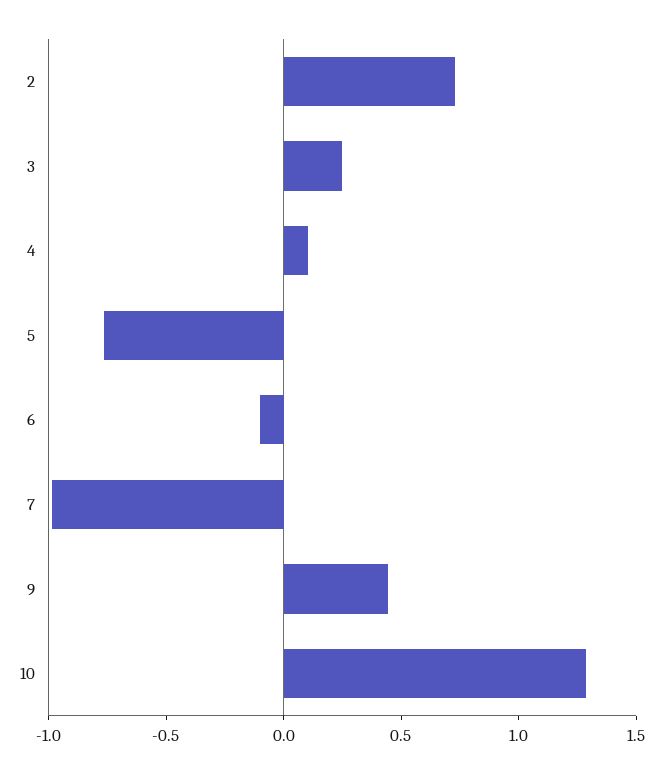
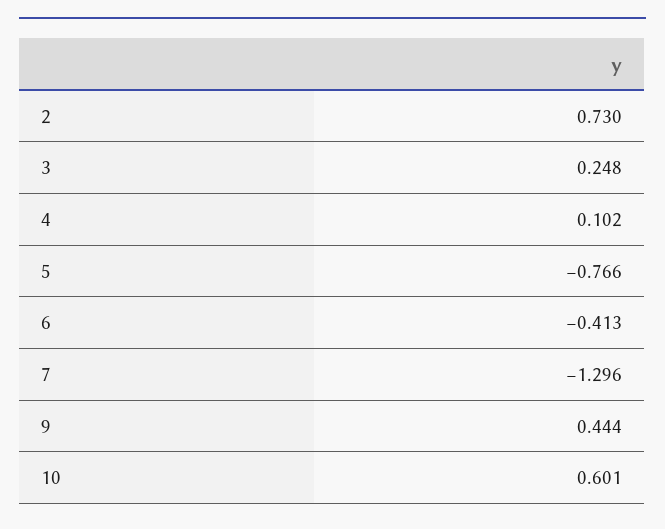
  {
    "2": 0.73,
    "3": 0.248,
    "4": 0.102,
    "5": -0.766,
-   "6": -0.1,
+   "6": -0.413,
-   "7": -1,
+   "7": -1.296,
    "9": 0.444,
-   "10": 1.3
+   "10": 0.601
  }

